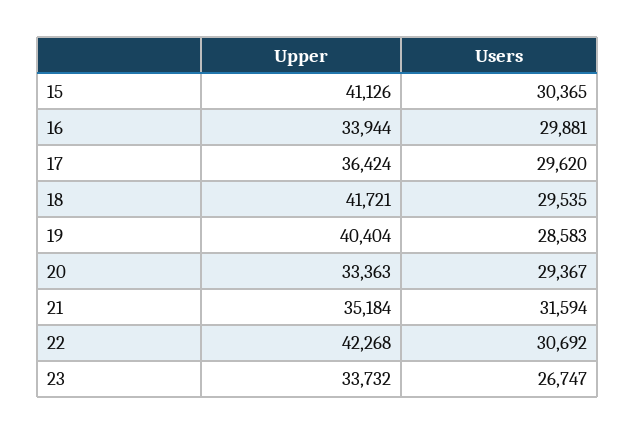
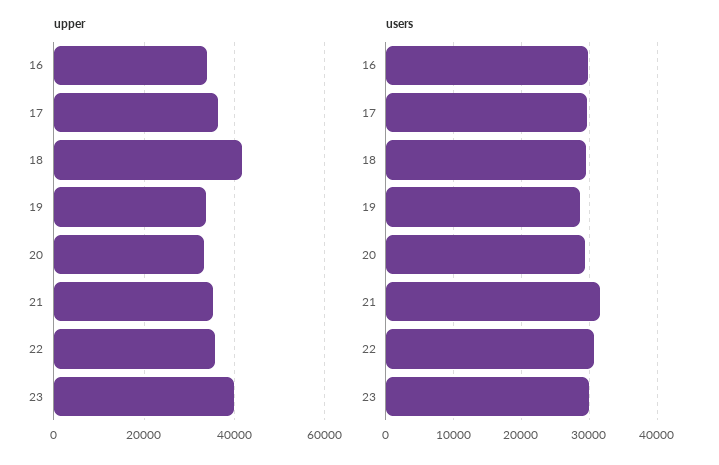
  {
    "Upper": {
-     "15": 41126,
      "16": 33944,
      "17": 36424,
      "18": 41721,
-     "19": 40404,
+     "19": 34000,
      "20": 33363,
      "21": 35184,
-     "22": 42268,
+     "22": 36000,
-     "23": 33732
+     "23": 40000
    },
    "Users": {
-     "15": 30365,
      "16": 29881,
      "17": 29620,
      "18": 29535,
      "19": 28583,
      "20": 29367,
      "21": 31594,
      "22": 30692,
-     "23": 26747
+     "23": 30000
    }
  }

